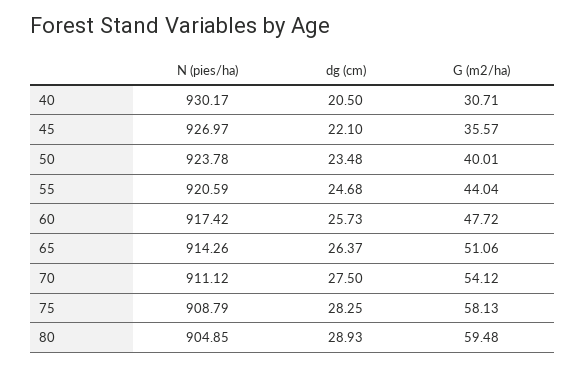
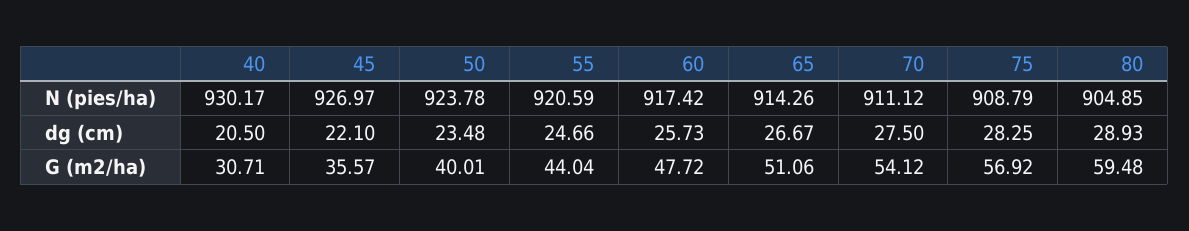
  {
    "N (pies/ha)": {
      "40": 930.17,
      "45": 926.97,
      "50": 923.78,
      "55": 920.59,
      "60": 917.42,
      "65": 914.26,
      "70": 911.12,
      "75": 908.79,
      "80": 904.85
    },
    "dg (cm)": {
      "40": 20.5,
      "45": 22.1,
      "50": 23.48,
-     "55": 24.68,
+     "55": 24.66,
      "60": 25.73,
-     "65": 26.37,
+     "65": 26.67,
      "70": 27.5,
      "75": 28.25,
      "80": 28.93
    },
    "G (m2/ha)": {
      "40": 30.71,
      "45": 35.57,
      "50": 40.01,
      "55": 44.04,
      "60": 47.72,
      "65": 51.06,
      "70": 54.12,
-     "75": 58.13,
+     "75": 56.92,
      "80": 59.48
    }
  }

